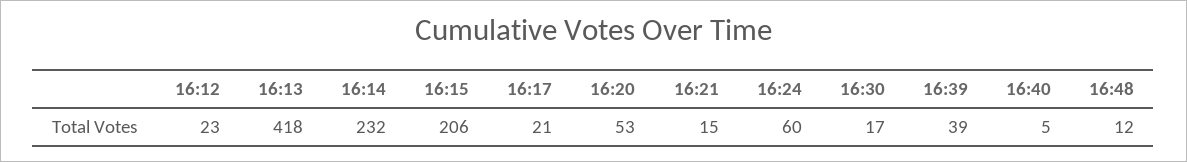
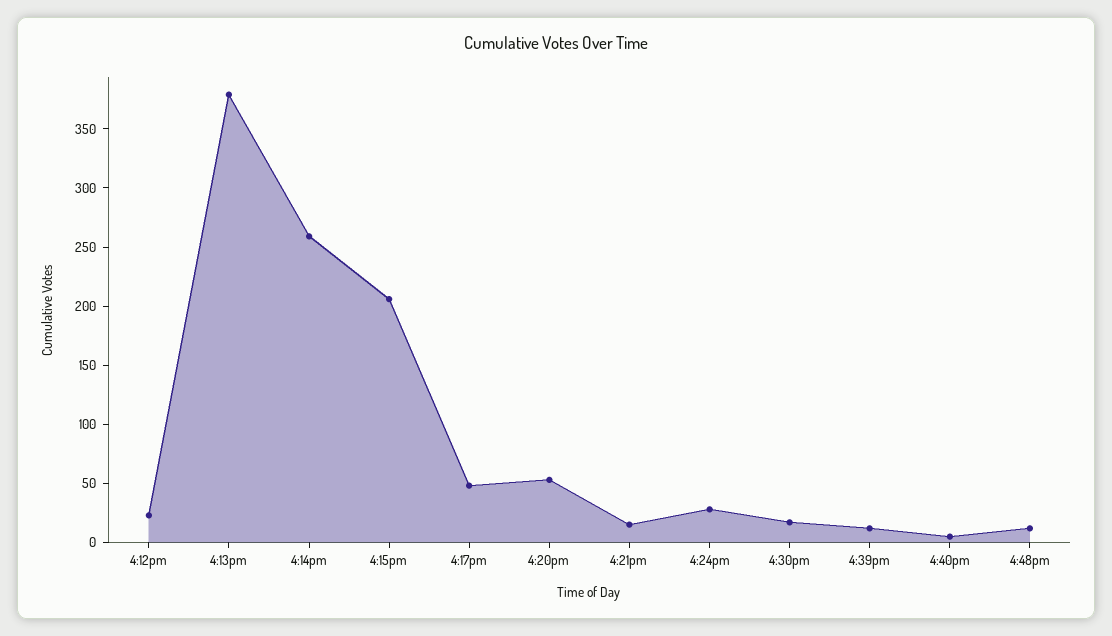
  {
    "16:12": 23,
-   "16:13": 418,
+   "16:13": 380,
-   "16:14": 232,
+   "16:14": 260,
    "16:15": 206,
-   "16:17": 21,
+   "16:17": 50,
    "16:20": 53,
    "16:21": 15,
-   "16:24": 60,
+   "16:24": 30,
    "16:30": 17,
-   "16:39": 39,
+   "16:39": 10,
    "16:40": 5,
    "16:48": 12
  }

